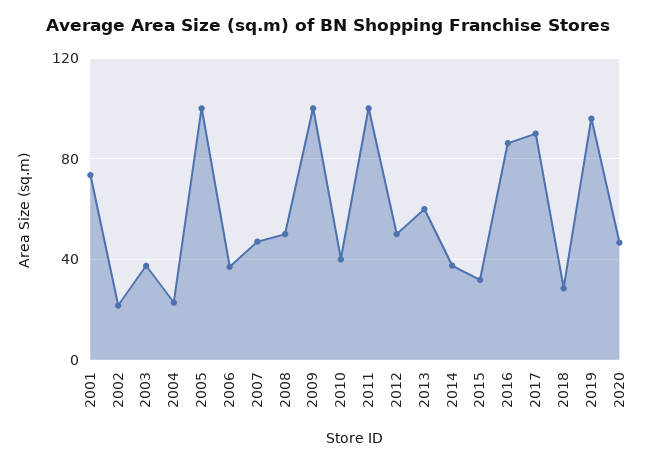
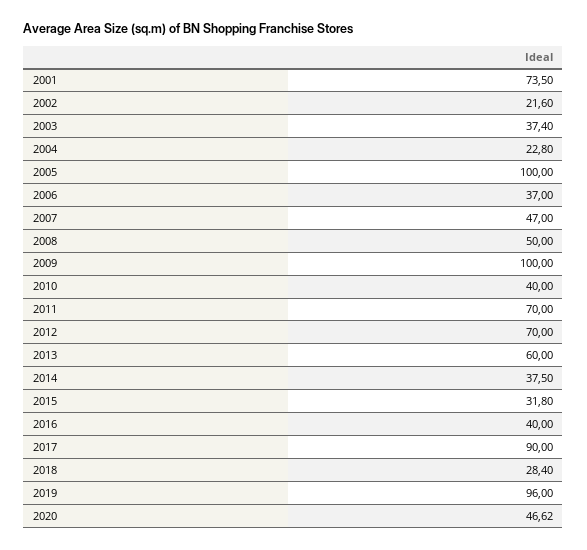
  {
    "2001": 73.5,
    "2002": 21.6,
    "2003": 37.4,
    "2004": 22.8,
    "2005": 100,
    "2006": 37,
    "2007": 47,
    "2008": 50,
    "2009": 100,
    "2010": 40,
-   "2011": 100,
+   "2011": 70,
-   "2012": 50,
+   "2012": 70,
    "2013": 60,
    "2014": 37.5,
    "2015": 31.8,
-   "2016": 85,
+   "2016": 40,
    "2017": 90,
    "2018": 28.4,
    "2019": 96,
    "2020": 46.62
  }

